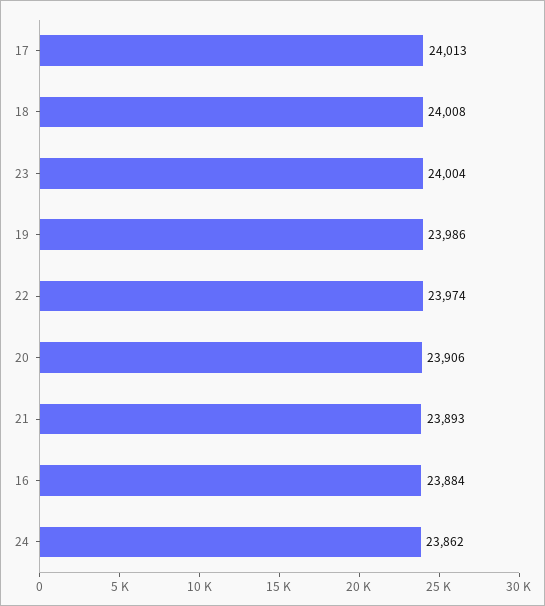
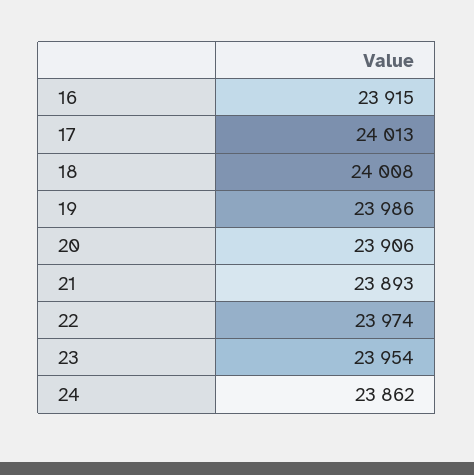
  {
    "17": 24013,
    "18": 24008,
-   "23": 24004,
+   "23": 23954,
    "19": 23986,
    "22": 23974,
    "20": 23906,
    "21": 23893,
-   "16": 23884,
+   "16": 23915,
    "24": 23862
  }

